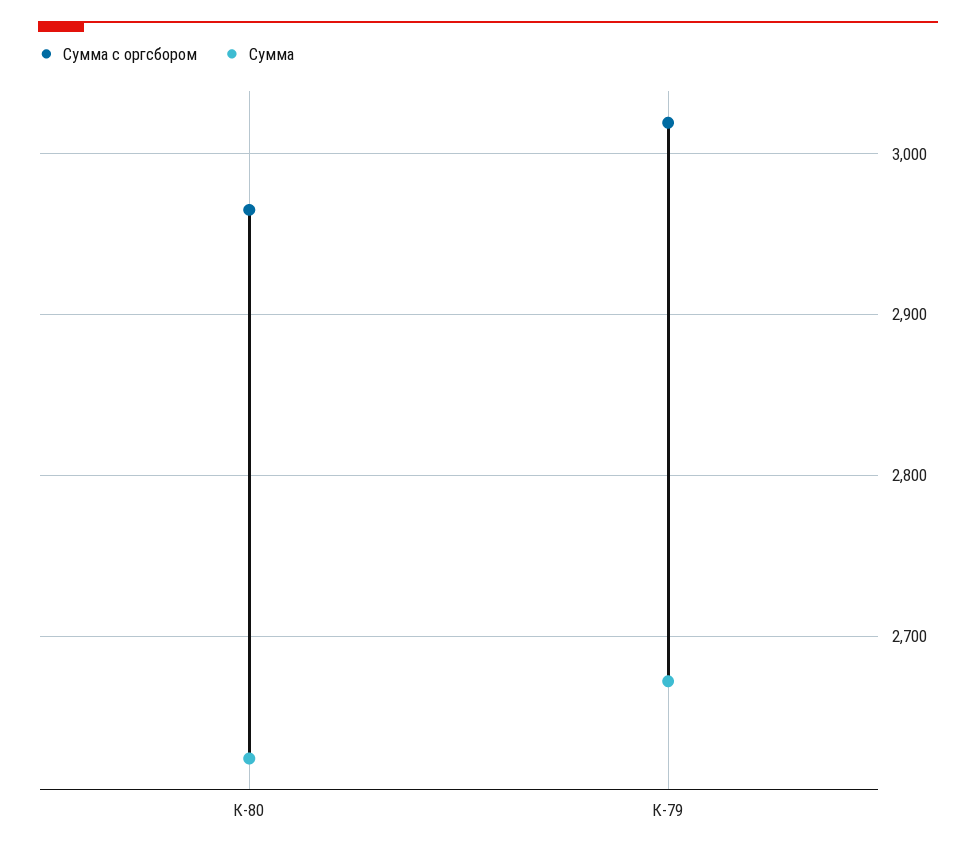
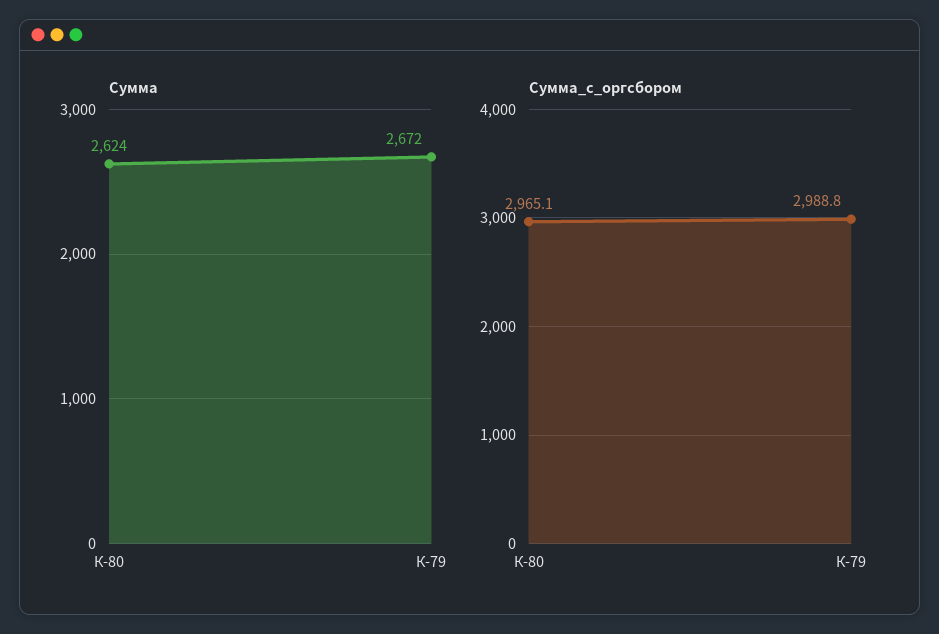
  {
    "Сумма с оргсбором": {
      "К-80": 2965.1,
-     "К-79": 3020
+     "К-79": 2988.8
    },
    "Сумма": {
      "К-80": 2624,
      "К-79": 2672
    }
  }

